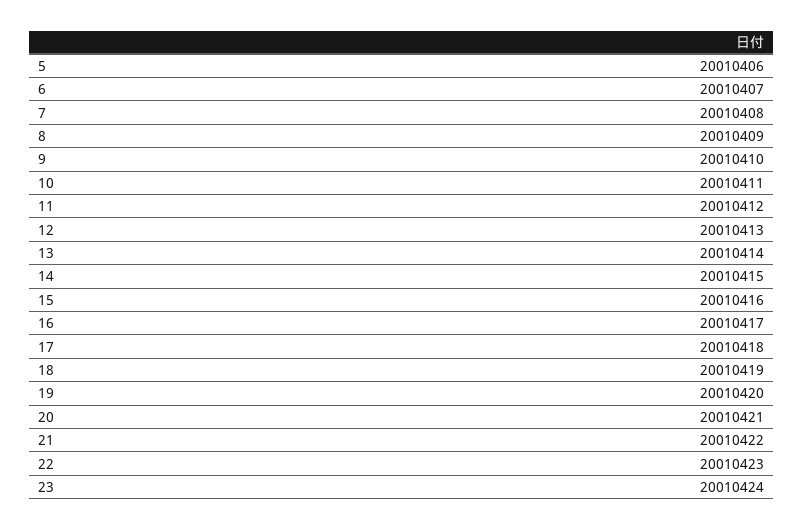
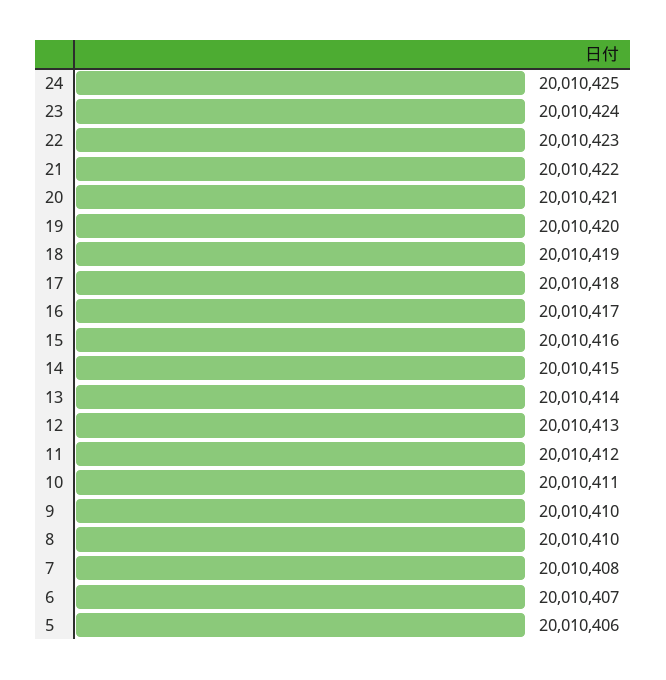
  {
    "5": 20010406,
    "6": 20010407,
    "7": 20010408,
-   "8": 20010409,
+   "8": 20010410,
    "9": 20010410,
    "10": 20010411,
    "11": 20010412,
    "12": 20010413,
    "13": 20010414,
    "14": 20010415,
    "15": 20010416,
    "16": 20010417,
    "17": 20010418,
    "18": 20010419,
    "19": 20010420,
    "20": 20010421,
    "21": 20010422,
    "22": 20010423,
-   "23": 20010424
+   "23": 20010424,
+   "24": 20010425
  }

